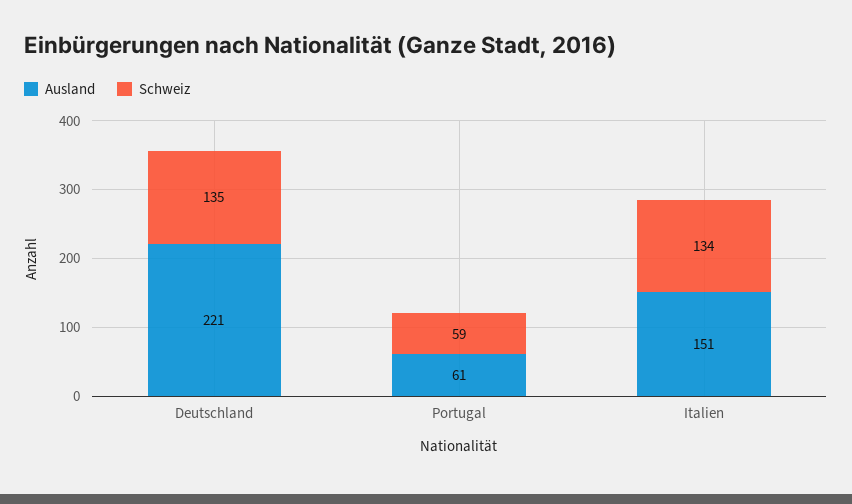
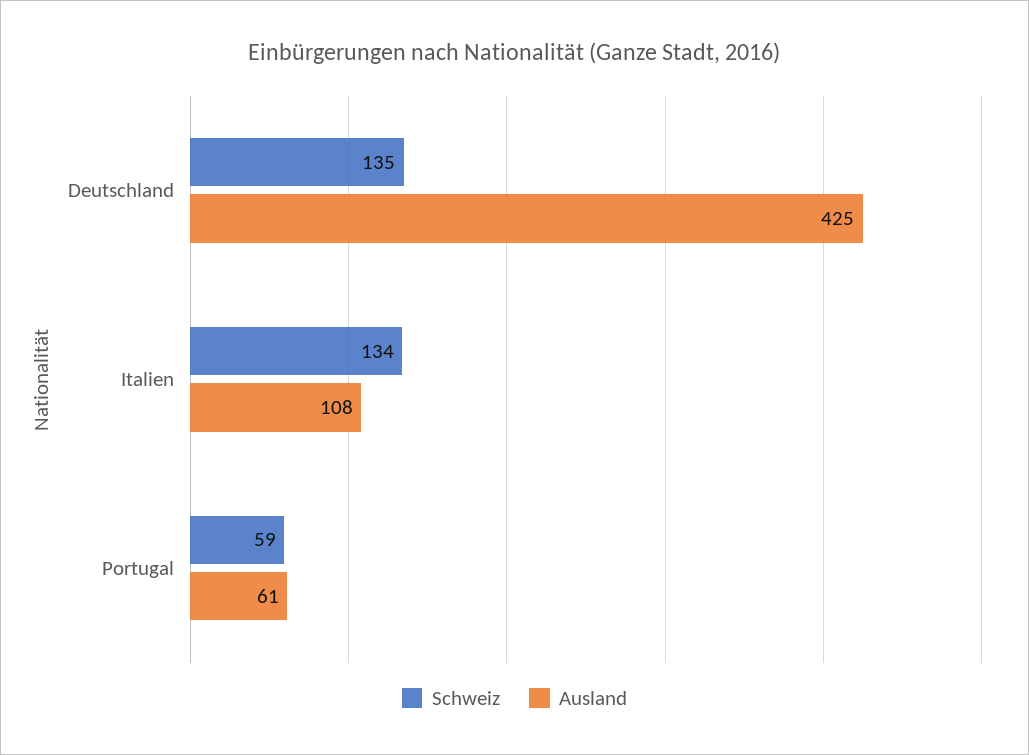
  {
    "Ausland": {
-     "Deutschland": 221,
+     "Deutschland": 425,
      "Portugal": 61,
-     "Italien": 151
+     "Italien": 108
    },
    "Schweiz": {
      "Deutschland": 135,
      "Portugal": 59,
      "Italien": 134
    }
  }

